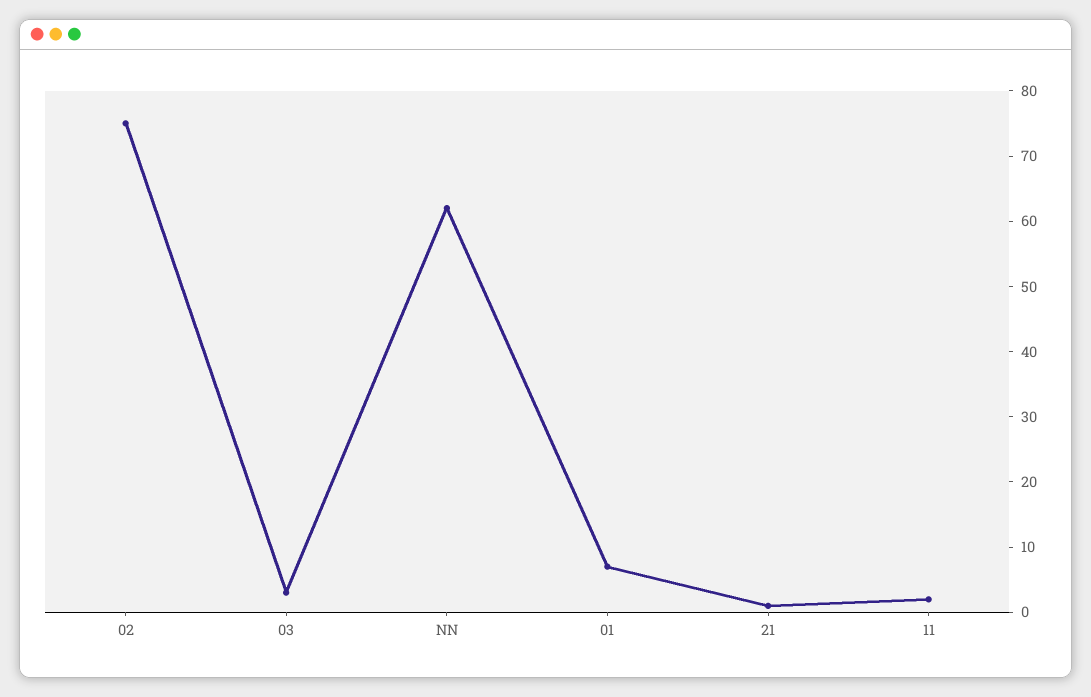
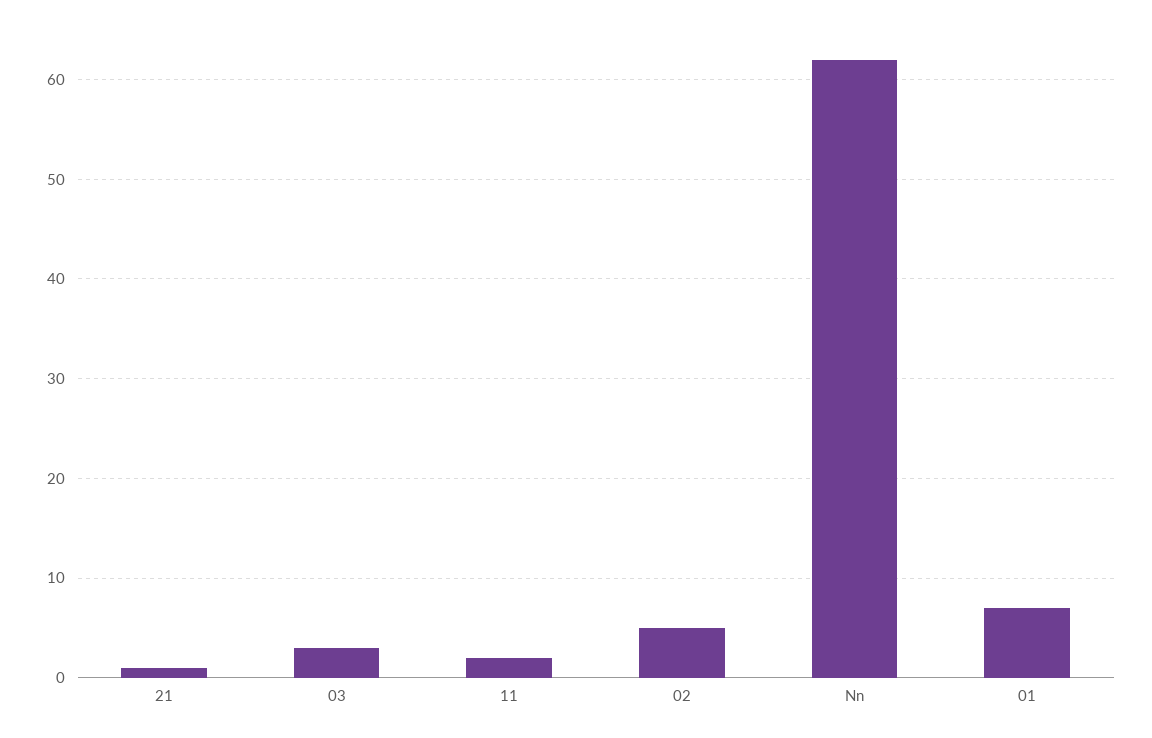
  {
-   "02": 75,
+   "02": 5,
    "03": 3,
    "NN": 62,
    "01": 7,
    "21": 1,
    "11": 2
  }

